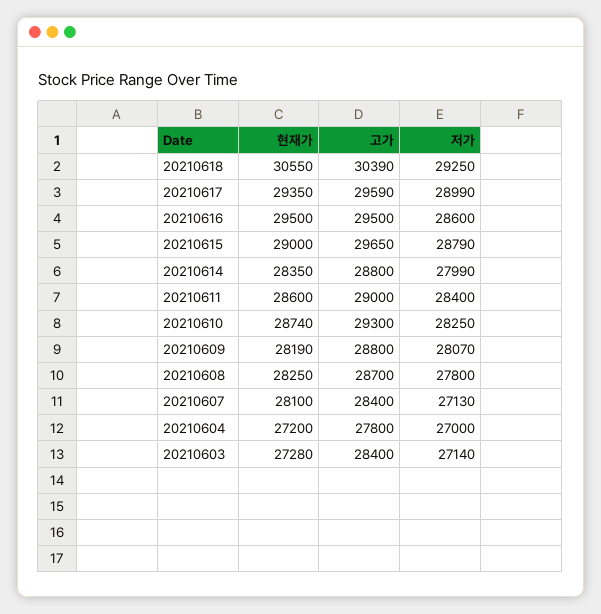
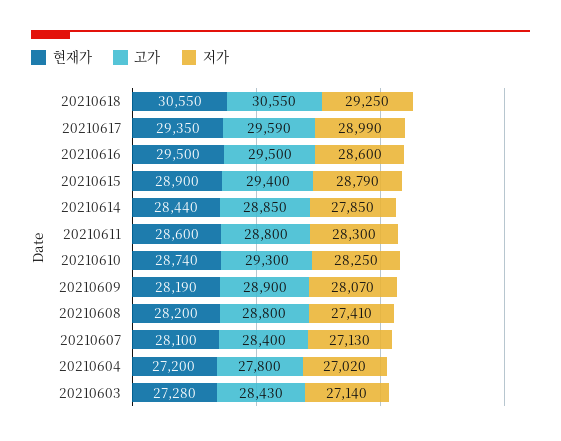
  {
    "현재가": {
      "20210618": 30550,
      "20210617": 29350,
      "20210616": 29500,
-     "20210615": 29000,
+     "20210615": 28900,
-     "20210614": 28350,
+     "20210614": 28440,
      "20210611": 28600,
      "20210610": 28740,
      "20210609": 28190,
-     "20210608": 28250,
+     "20210608": 28200,
      "20210607": 28100,
      "20210604": 27200,
      "20210603": 27280
    },
    "고가": {
-     "20210618": 30390,
+     "20210618": 30550,
      "20210617": 29590,
      "20210616": 29500,
-     "20210615": 29650,
+     "20210615": 29400,
-     "20210614": 28800,
+     "20210614": 28850,
-     "20210611": 29000,
+     "20210611": 28800,
      "20210610": 29300,
-     "20210609": 28800,
+     "20210609": 28900,
-     "20210608": 28700,
+     "20210608": 28800,
      "20210607": 28400,
      "20210604": 27800,
-     "20210603": 28400
+     "20210603": 28430
    },
    "저가": {
      "20210618": 29250,
      "20210617": 28990,
      "20210616": 28600,
      "20210615": 28790,
-     "20210614": 27990,
+     "20210614": 27850,
-     "20210611": 28400,
+     "20210611": 28300,
      "20210610": 28250,
      "20210609": 28070,
-     "20210608": 27800,
+     "20210608": 27410,
      "20210607": 27130,
-     "20210604": 27000,
+     "20210604": 27020,
      "20210603": 27140
    }
  }

